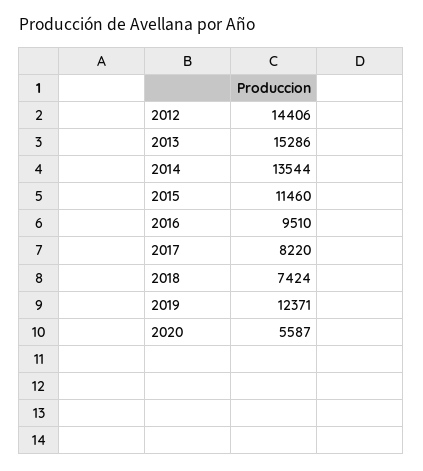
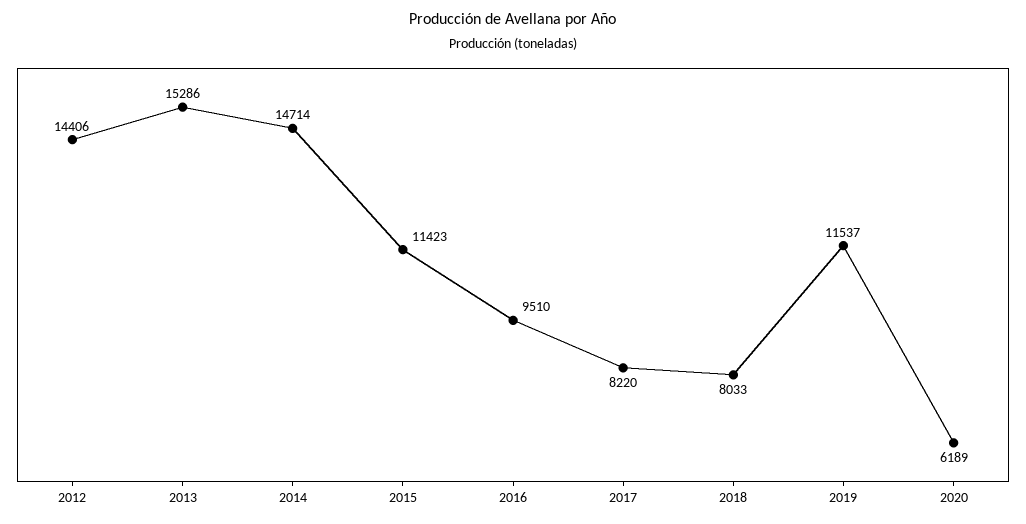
  {
    "2012": 14406,
    "2013": 15286,
-   "2014": 13544,
+   "2014": 14714,
-   "2015": 11460,
+   "2015": 11423,
    "2016": 9510,
    "2017": 8220,
-   "2018": 7424,
+   "2018": 8033,
-   "2019": 12371,
+   "2019": 11537,
-   "2020": 5587
+   "2020": 6189
  }

